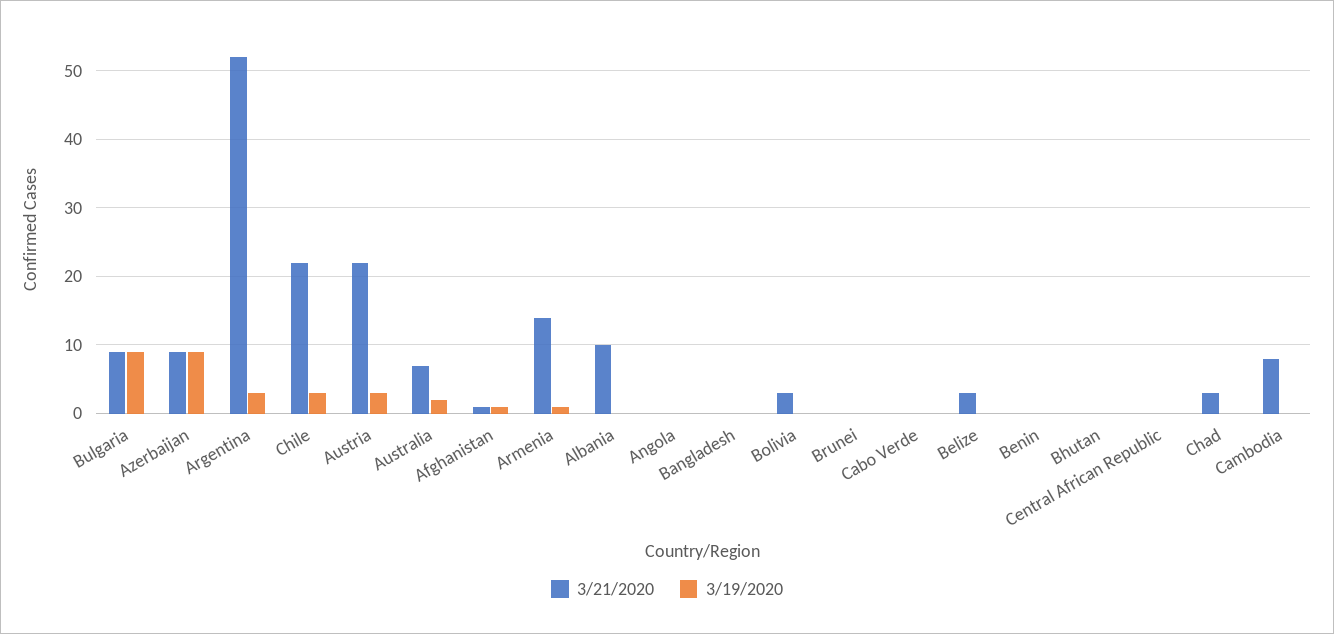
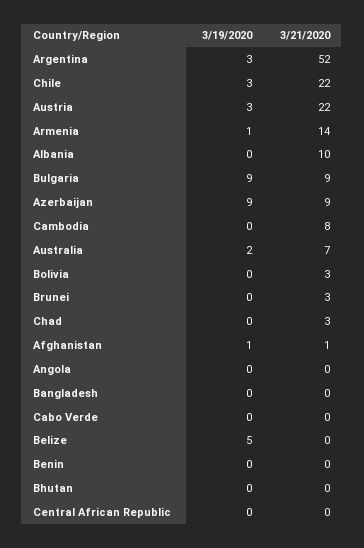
  {
    "3/21/2020": {
      "Bulgaria": 9,
      "Azerbaijan": 9,
      "Argentina": 52,
      "Chile": 22,
      "Austria": 22,
      "Australia": 7,
      "Afghanistan": 1,
      "Armenia": 14,
      "Albania": 10,
      "Angola": 0,
      "Bangladesh": 0,
      "Bolivia": 3,
-     "Brunei": 0,
+     "Brunei": 3,
      "Cabo Verde": 0,
-     "Belize": 3,
+     "Belize": 0,
      "Benin": 0,
      "Bhutan": 0,
      "Central African Republic": 0,
      "Chad": 3,
      "Cambodia": 8
    },
    "3/19/2020": {
      "Bulgaria": 9,
      "Azerbaijan": 9,
      "Argentina": 3,
      "Chile": 3,
      "Austria": 3,
      "Australia": 2,
      "Afghanistan": 1,
      "Armenia": 1,
      "Albania": 0,
      "Angola": 0,
      "Bangladesh": 0,
      "Bolivia": 0,
      "Brunei": 0,
      "Cabo Verde": 0,
-     "Belize": 0,
+     "Belize": 5,
      "Benin": 0,
      "Bhutan": 0,
      "Central African Republic": 0,
      "Chad": 0,
      "Cambodia": 0
    }
  }

